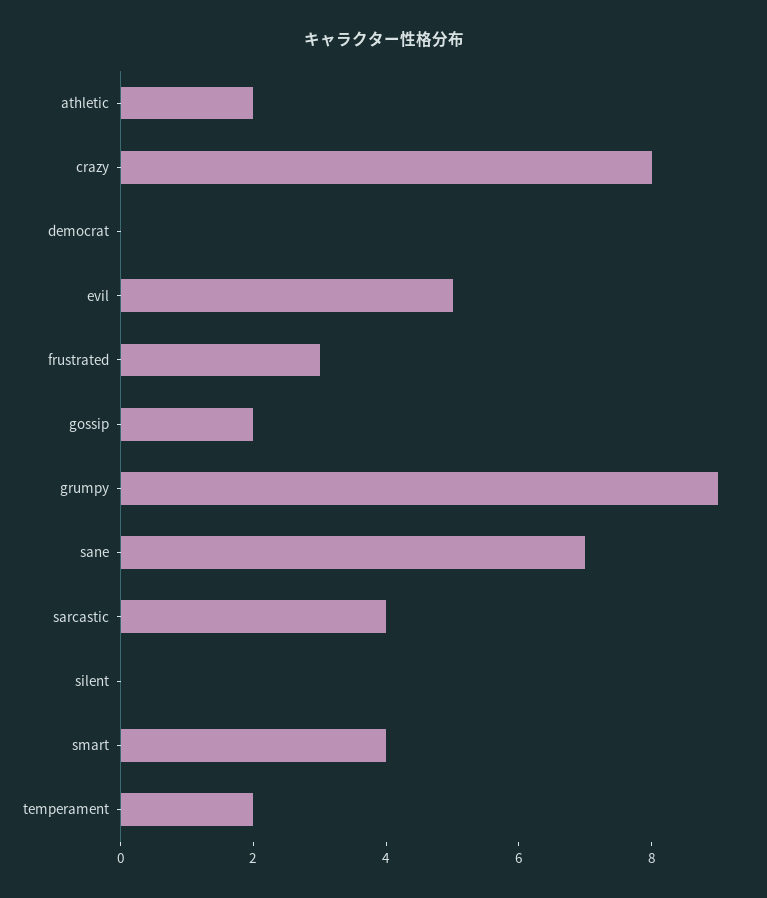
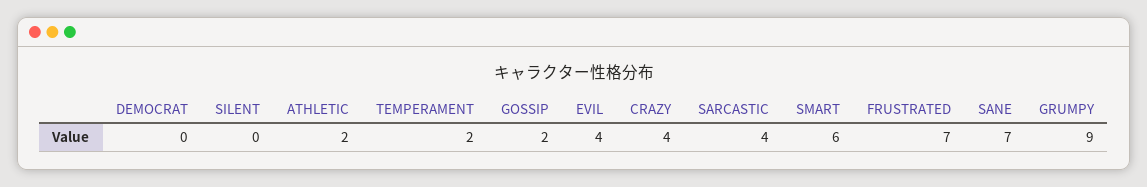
  {
    "athletic": 2,
-   "crazy": 8,
+   "crazy": 4,
    "democrat": 0,
-   "evil": 5,
+   "evil": 4,
-   "frustrated": 3,
+   "frustrated": 7,
    "gossip": 2,
    "grumpy": 9,
    "sane": 7,
    "sarcastic": 4,
    "silent": 0,
-   "smart": 4,
+   "smart": 6,
    "temperament": 2
  }

